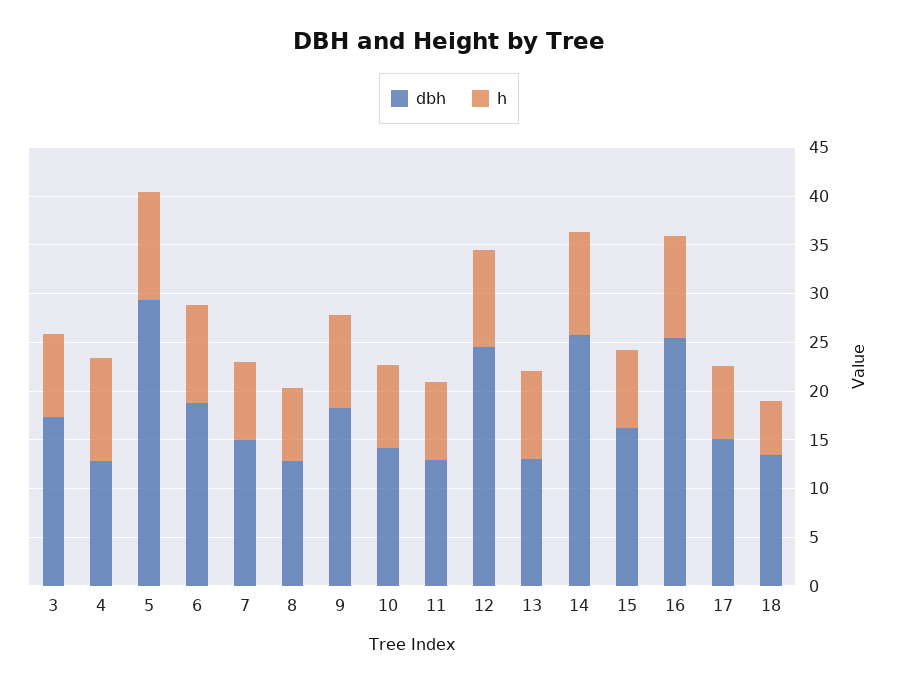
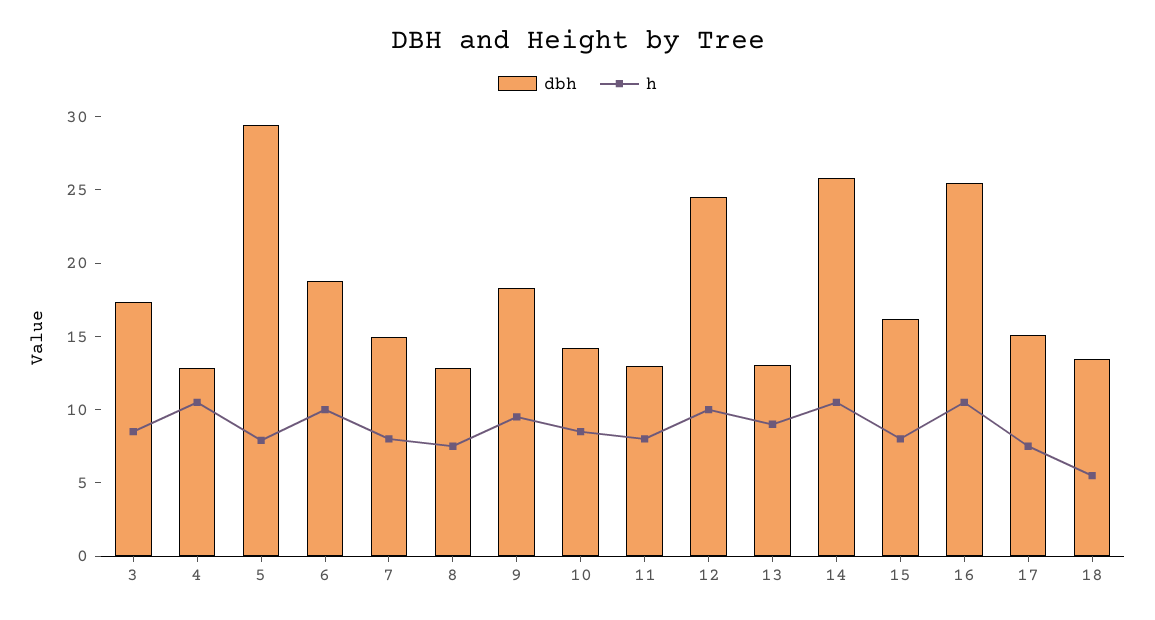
  {
    "dbh": {
      "3": 17,
      "4": 13,
      "5": 29,
      "6": 19,
      "7": 15,
      "8": 13,
      "9": 18,
      "10": 14,
      "11": 13,
      "12": 25,
      "13": 13,
      "14": 26,
      "15": 16,
      "16": 25,
      "17": 15,
      "18": 13
    },
    "h": {
      "3": 9,
      "4": 11,
-     "5": 11,
+     "5": 8,
      "6": 10,
      "7": 8,
      "8": 8,
      "9": 10,
      "10": 9,
      "11": 8,
      "12": 10,
      "13": 9,
      "14": 11,
      "15": 8,
      "16": 11,
      "17": 8,
      "18": 6
    }
  }

